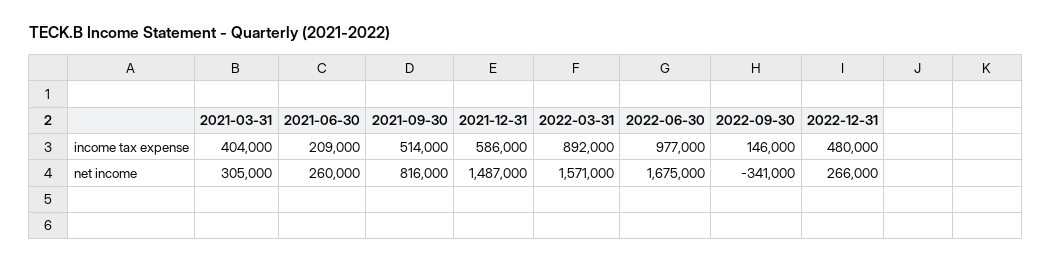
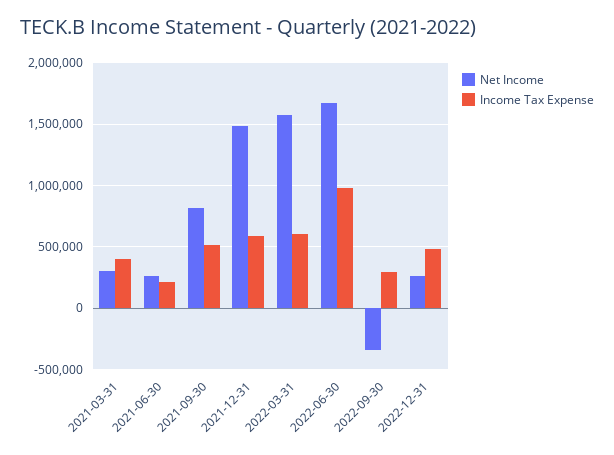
  {
    "income tax expense": {
      "2021-03-31": 404000,
      "2021-06-30": 209000,
      "2021-09-30": 514000,
      "2021-12-31": 586000,
-     "2022-03-31": 892000,
+     "2022-03-31": 600000,
      "2022-06-30": 977000,
-     "2022-09-30": 146000,
+     "2022-09-30": 300000,
      "2022-12-31": 480000
    },
    "net income": {
      "2021-03-31": 305000,
      "2021-06-30": 260000,
      "2021-09-30": 816000,
      "2021-12-31": 1487000,
      "2022-03-31": 1571000,
      "2022-06-30": 1675000,
      "2022-09-30": -341000,
      "2022-12-31": 266000
    }
  }

